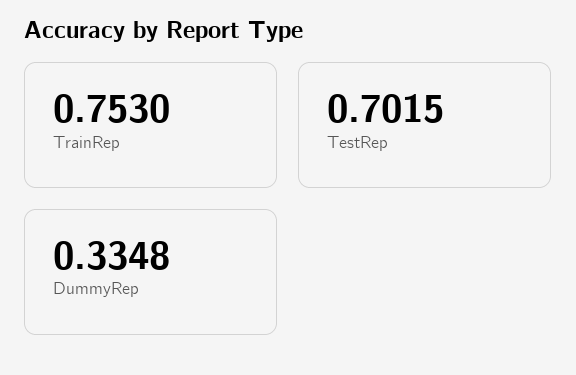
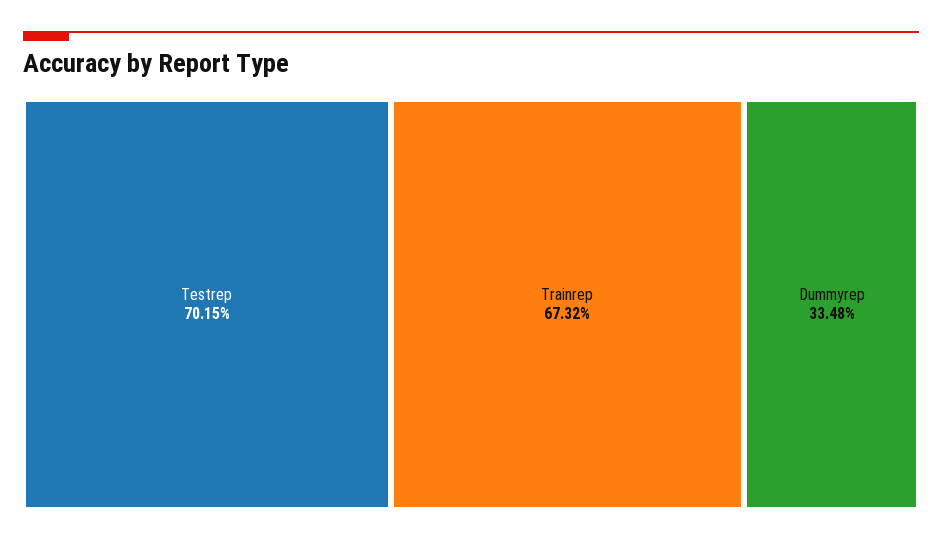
  {
-   "TrainRep": 0.753,
+   "TrainRep": 0.6732,
    "TestRep": 0.7015,
    "DummyRep": 0.3348
  }

